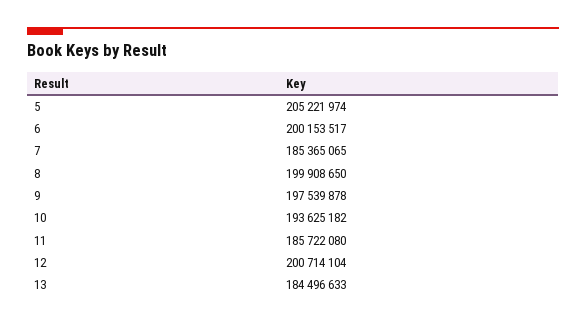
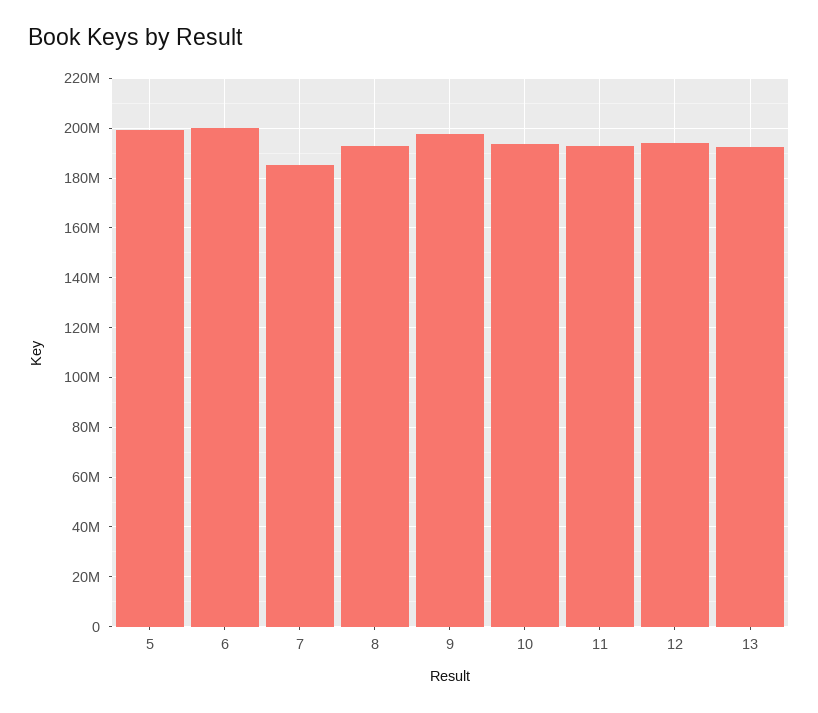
  {
-   "5": 205221974,
+   "5": 200000000,
    "6": 200153517,
    "7": 185365065,
-   "8": 199908650,
+   "8": 192500000,
    "9": 197539878,
    "10": 193625182,
-   "11": 185722080,
+   "11": 192500000,
-   "12": 200714104,
+   "12": 195000000,
-   "13": 184496633
+   "13": 192500000
  }

